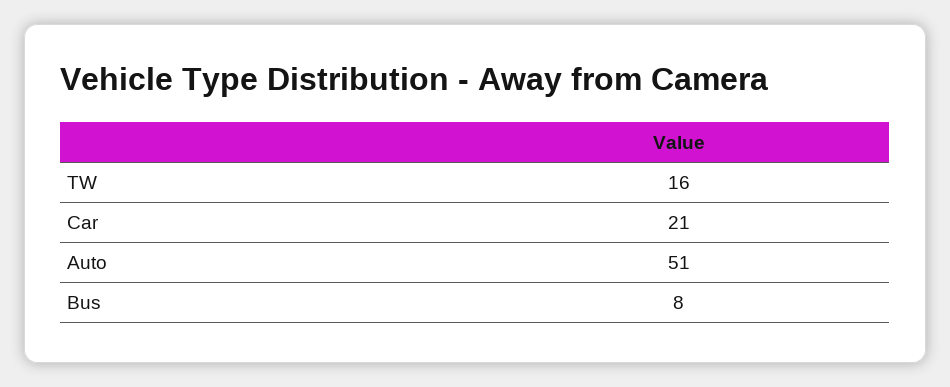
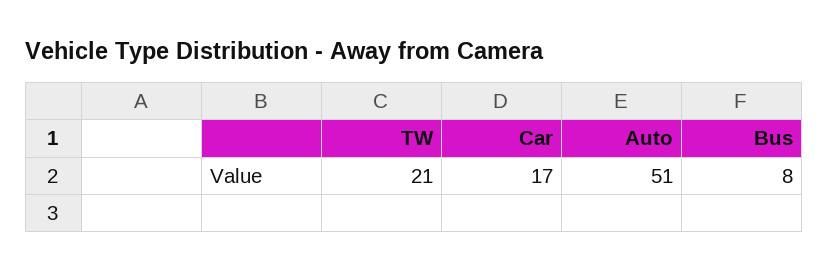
  {
-   "TW": 16,
+   "TW": 21,
-   "Car": 21,
+   "Car": 17,
    "Auto": 51,
    "Bus": 8
  }

